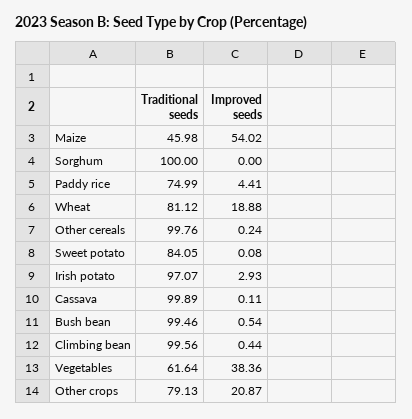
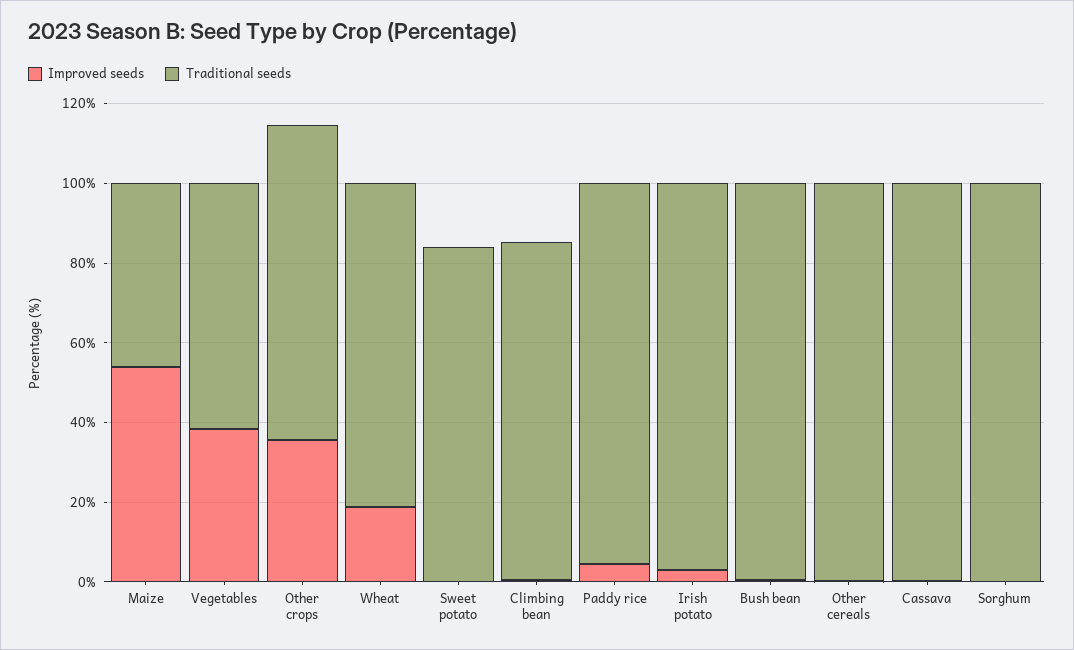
  {
    "Traditional seeds": {
      "Maize": 45.98,
      "Sorghum": 100,
-     "Paddy rice": 74.99,
+     "Paddy rice": 95,
      "Wheat": 81.12,
      "Other cereals": 99.76,
      "Sweet potato": 84.05,
      "Irish potato": 97.07,
      "Cassava": 99.89,
      "Bush bean": 99.46,
-     "Climbing bean": 99.56,
+     "Climbing bean": 85,
      "Vegetables": 61.64,
      "Other crops": 79.13
    },
    "Improved seeds": {
      "Maize": 54.02,
      "Sorghum": 0,
      "Paddy rice": 4.41,
      "Wheat": 18.88,
      "Other cereals": 0.24,
      "Sweet potato": 0.08,
      "Irish potato": 2.93,
      "Cassava": 0.11,
      "Bush bean": 0.54,
      "Climbing bean": 0.44,
      "Vegetables": 38.36,
-     "Other crops": 20.87
+     "Other crops": 35
    }
  }

